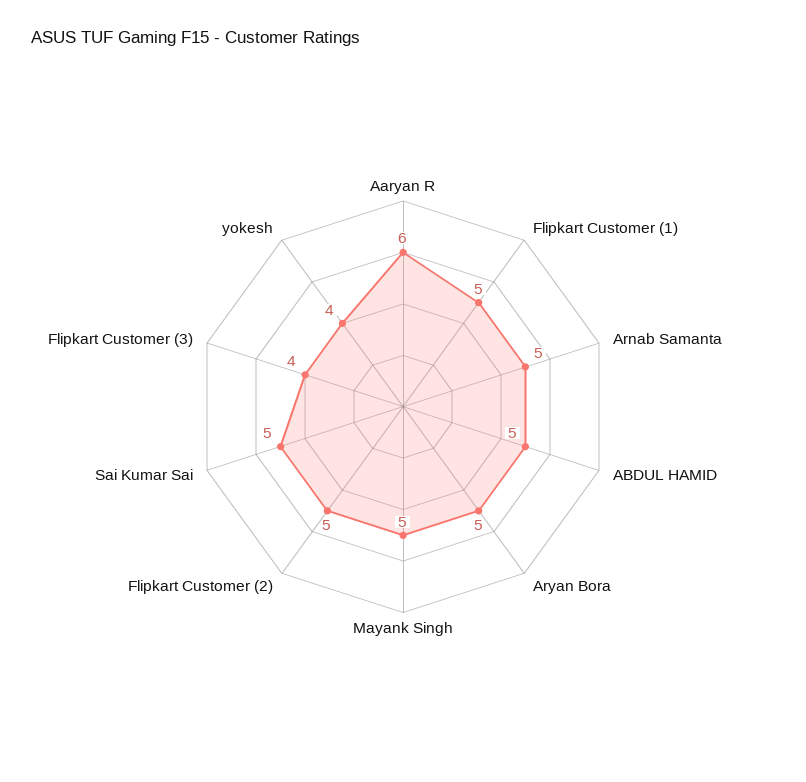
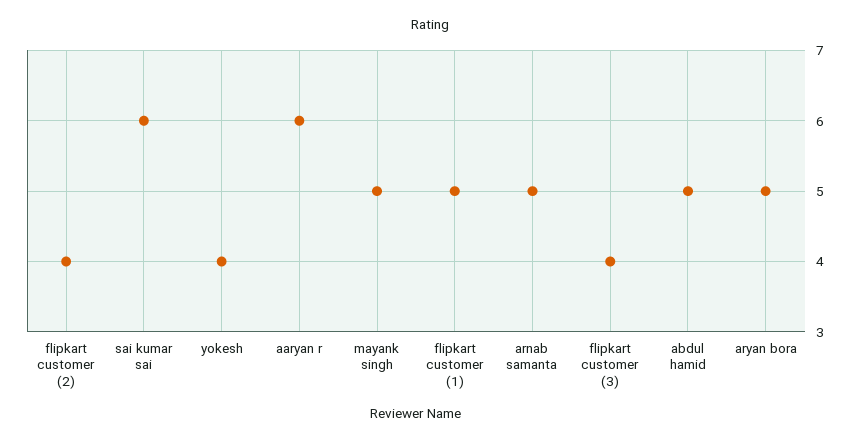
  {
    "Aaryan R": 6,
    "Flipkart Customer (1)": 5,
    "Arnab Samanta": 5,
    "ABDUL HAMID": 5,
    "Aryan Bora": 5,
    "Mayank Singh": 5,
-   "Flipkart Customer (2)": 5,
+   "Flipkart Customer (2)": 4,
-   "Sai Kumar Sai": 5,
+   "Sai Kumar Sai": 6,
    "Flipkart Customer (3)": 4,
    "yokesh": 4
  }

